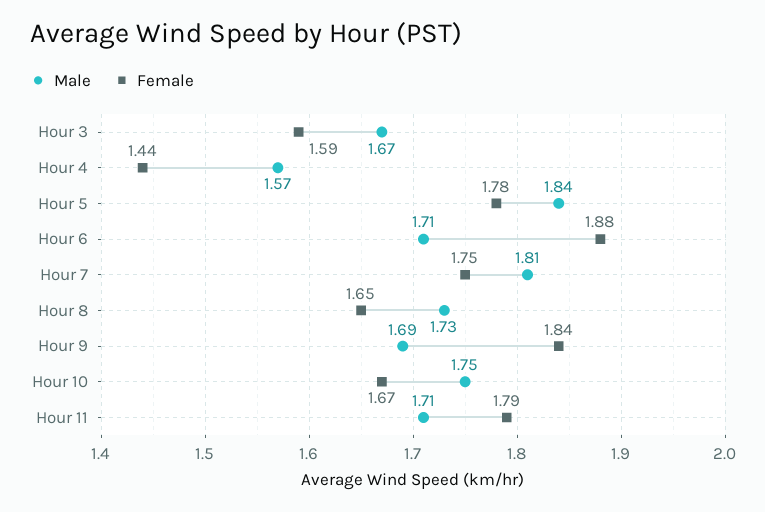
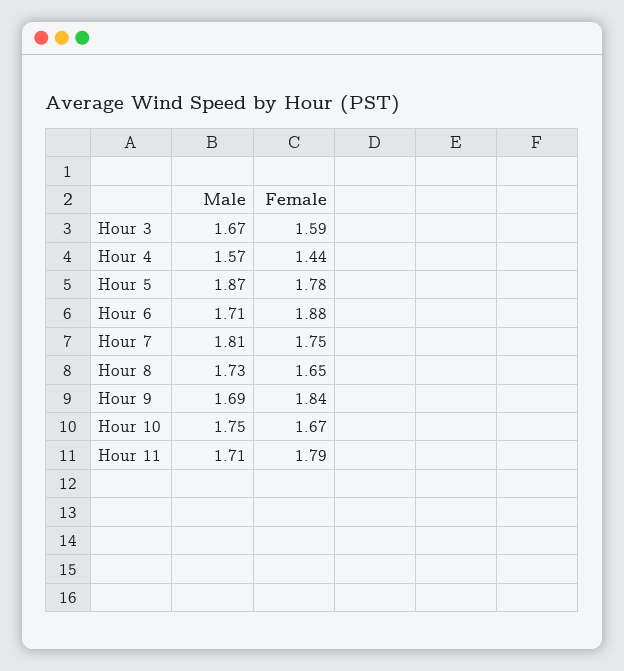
  {
    "Male": {
      "Hour 3": 1.67,
      "Hour 4": 1.57,
-     "Hour 5": 1.84,
+     "Hour 5": 1.87,
      "Hour 6": 1.71,
      "Hour 7": 1.81,
      "Hour 8": 1.73,
      "Hour 9": 1.69,
      "Hour 10": 1.75,
      "Hour 11": 1.71
    },
    "Female": {
      "Hour 3": 1.59,
      "Hour 4": 1.44,
      "Hour 5": 1.78,
      "Hour 6": 1.88,
      "Hour 7": 1.75,
      "Hour 8": 1.65,
      "Hour 9": 1.84,
      "Hour 10": 1.67,
      "Hour 11": 1.79
    }
  }

